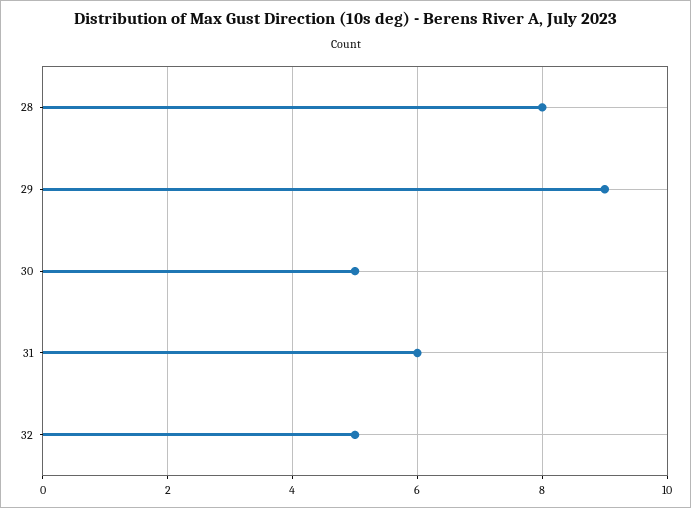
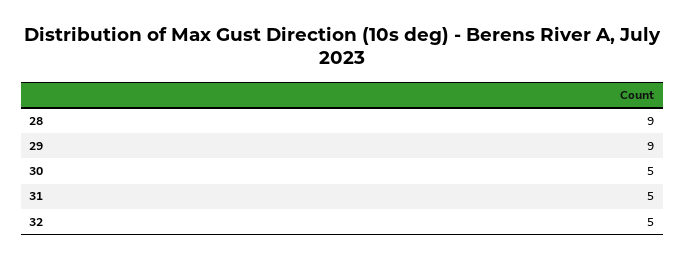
  {
-   "28": 8,
+   "28": 9,
    "29": 9,
    "30": 5,
-   "31": 6,
+   "31": 5,
    "32": 5
  }

